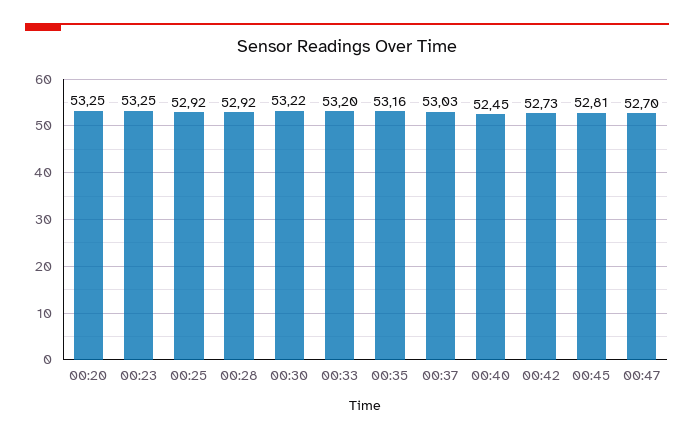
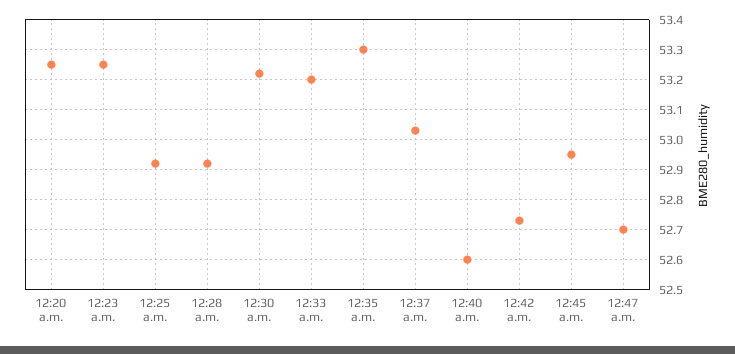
  {
    "00:20": 53.25,
    "00:23": 53.25,
    "00:25": 52.92,
    "00:28": 52.92,
    "00:30": 53.22,
    "00:33": 53.2,
-   "00:35": 53.16,
+   "00:35": 53.3,
    "00:37": 53.03,
-   "00:40": 52.45,
+   "00:40": 52.6,
    "00:42": 52.73,
-   "00:45": 52.81,
+   "00:45": 52.95,
    "00:47": 52.7
  }

